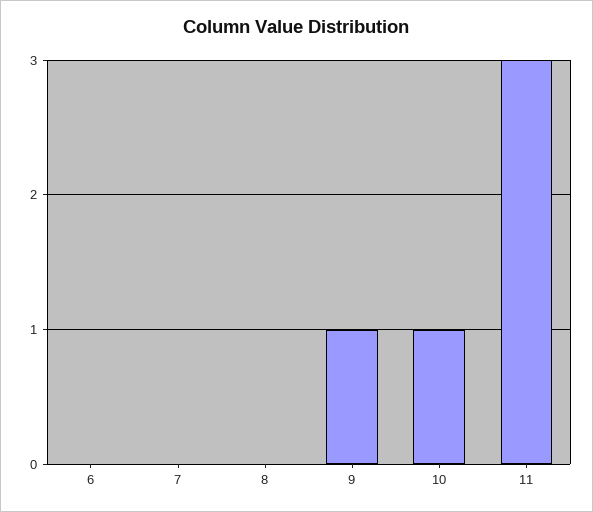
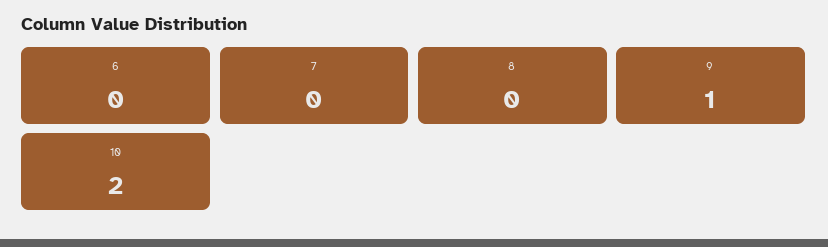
  {
    "6": 0,
    "7": 0,
    "8": 0,
    "9": 1,
-   "10": 1,
+   "10": 2
-   "11": 3
  }

